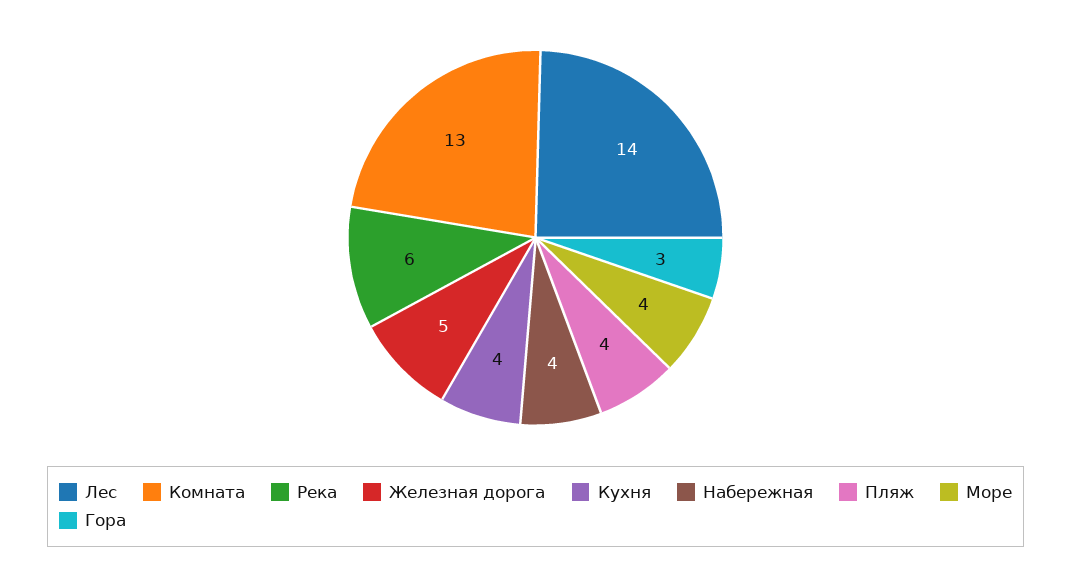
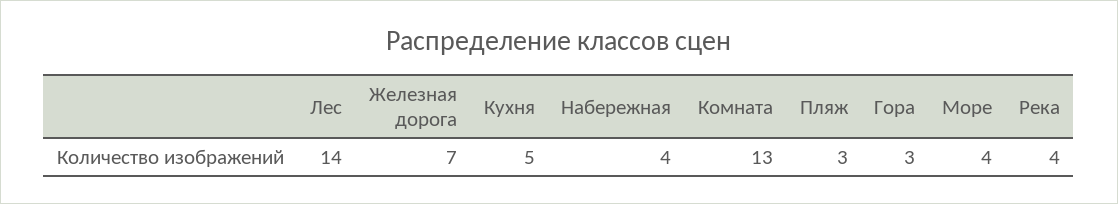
  {
    "Лес": 14,
    "Комната": 13,
-   "Река": 6,
+   "Река": 4,
-   "Железная дорога": 5,
+   "Железная дорога": 7,
-   "Кухня": 4,
+   "Кухня": 5,
    "Набережная": 4,
-   "Пляж": 4,
+   "Пляж": 3,
    "Море": 4,
    "Гора": 3
  }

